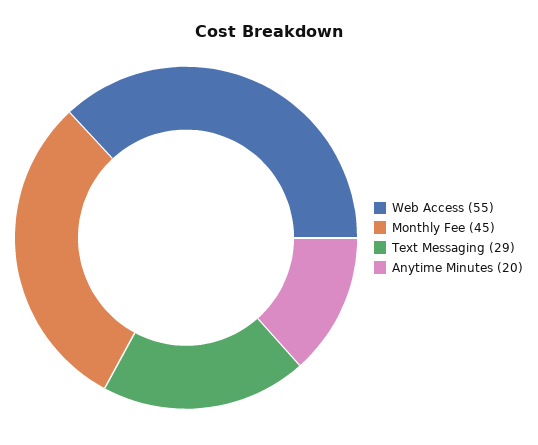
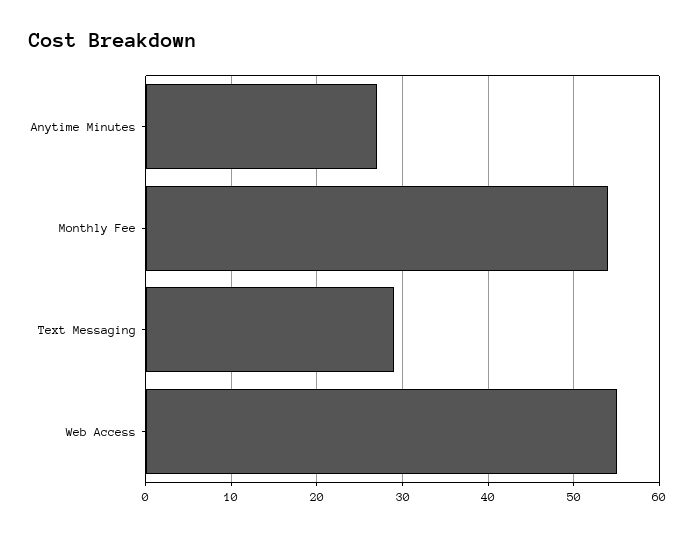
  {
    "Web Access": 55,
-   "Monthly Fee": 45,
+   "Monthly Fee": 54,
    "Text Messaging": 29,
-   "Anytime Minutes": 20
+   "Anytime Minutes": 27
  }

